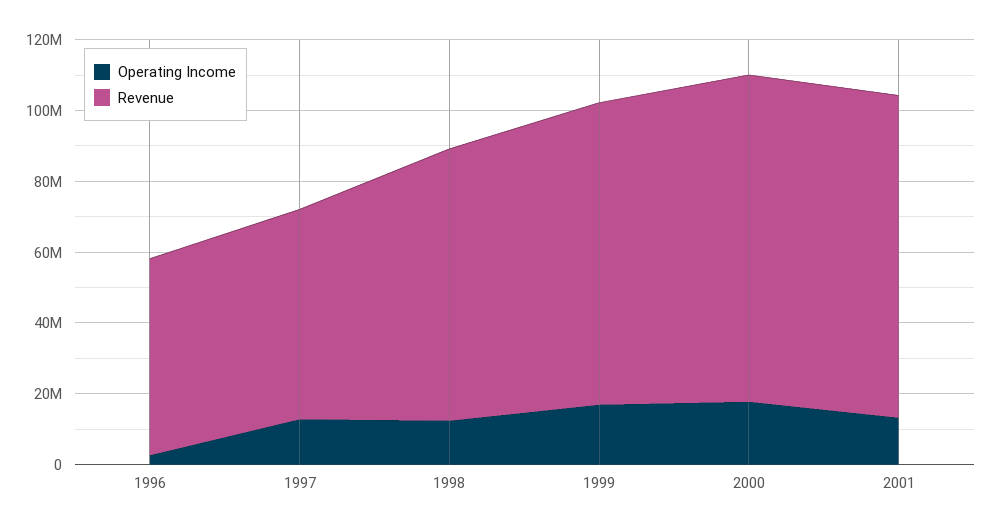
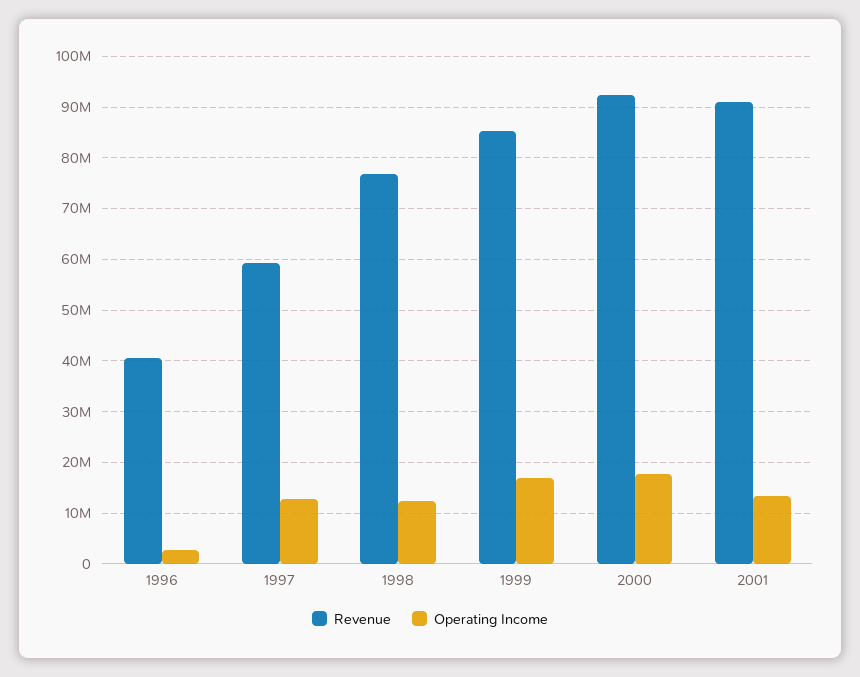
  {
    "Operating Income": {
      "1996": 2000000,
      "1997": 12000000,
      "1998": 12000000,
      "1999": 16000000,
      "2000": 18000000,
      "2001": 14000000
    },
    "Revenue": {
-     "1996": 55000000,
+     "1996": 40000000,
      "1997": 60000000,
      "1998": 76000000,
      "1999": 86000000,
      "2000": 92000000,
      "2001": 90000000
    }
  }

